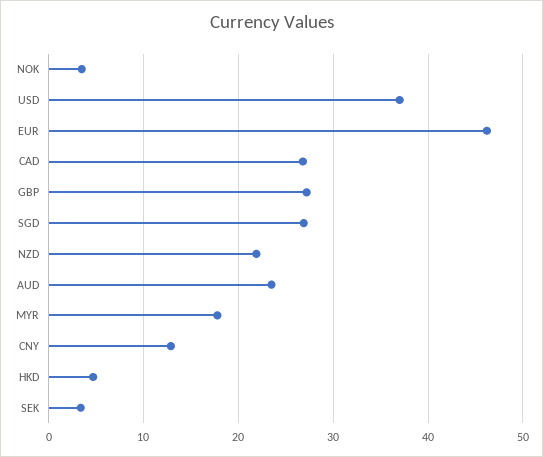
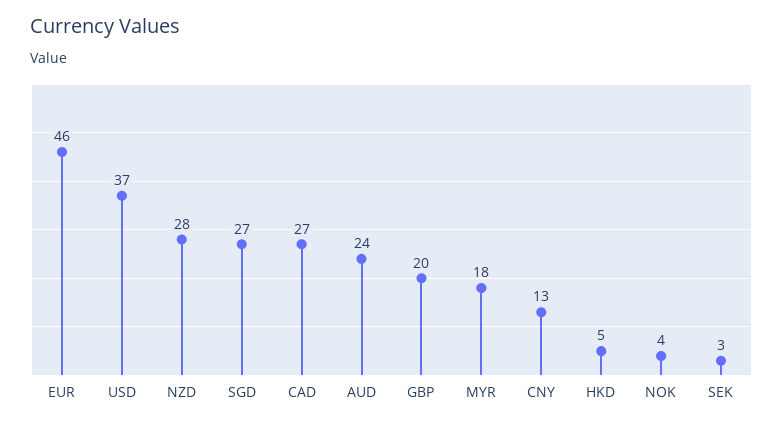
  {
    "NOK": 4,
    "USD": 37,
    "EUR": 46,
    "CAD": 27,
-   "GBP": 27,
+   "GBP": 20,
    "SGD": 27,
-   "NZD": 22,
+   "NZD": 28,
    "AUD": 24,
    "MYR": 18,
    "CNY": 13,
    "HKD": 5,
    "SEK": 3
  }

